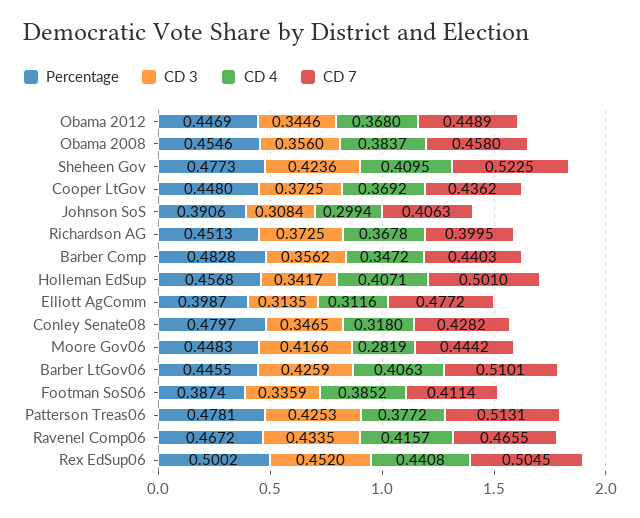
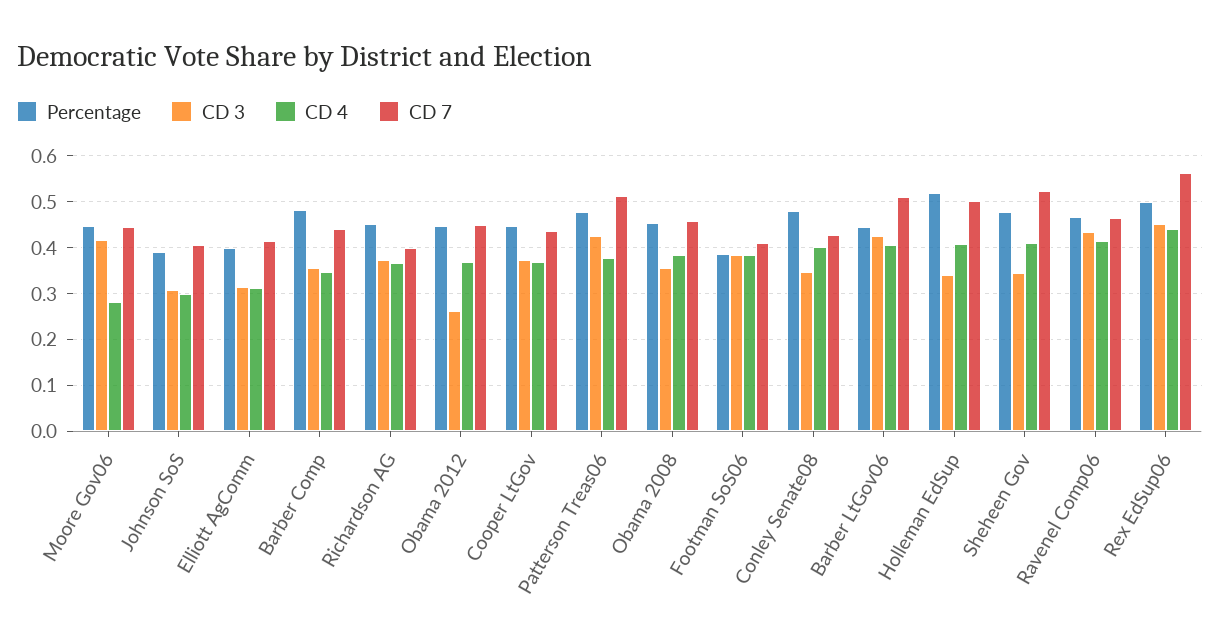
  {
    "Percentage": {
      "Obama 2012": 0.4469,
      "Obama 2008": 0.4546,
      "Sheheen Gov": 0.4773,
      "Cooper LtGov": 0.448,
      "Johnson SoS": 0.3906,
      "Richardson AG": 0.4513,
      "Barber Comp": 0.4828,
-     "Holleman EdSup": 0.4568,
+     "Holleman EdSup": 0.52,
      "Elliott AgComm": 0.3987,
      "Conley Senate08": 0.4797,
      "Moore Gov06": 0.4483,
      "Barber LtGov06": 0.4455,
      "Footman SoS06": 0.3874,
      "Patterson Treas06": 0.4781,
      "Ravenel Comp06": 0.4672,
      "Rex EdSup06": 0.5002
    },
    "CD 3": {
-     "Obama 2012": 0.3446,
+     "Obama 2012": 0.26,
      "Obama 2008": 0.356,
-     "Sheheen Gov": 0.4236,
+     "Sheheen Gov": 0.34,
      "Cooper LtGov": 0.3725,
      "Johnson SoS": 0.3084,
      "Richardson AG": 0.3725,
      "Barber Comp": 0.3562,
      "Holleman EdSup": 0.3417,
      "Elliott AgComm": 0.3135,
      "Conley Senate08": 0.3465,
      "Moore Gov06": 0.4166,
      "Barber LtGov06": 0.4259,
-     "Footman SoS06": 0.3359,
+     "Footman SoS06": 0.38,
      "Patterson Treas06": 0.4253,
      "Ravenel Comp06": 0.4335,
      "Rex EdSup06": 0.452
    },
    "CD 4": {
      "Obama 2012": 0.368,
      "Obama 2008": 0.3837,
      "Sheheen Gov": 0.4095,
      "Cooper LtGov": 0.3692,
      "Johnson SoS": 0.2994,
      "Richardson AG": 0.3678,
      "Barber Comp": 0.3472,
      "Holleman EdSup": 0.4071,
      "Elliott AgComm": 0.3116,
-     "Conley Senate08": 0.318,
+     "Conley Senate08": 0.4,
      "Moore Gov06": 0.2819,
      "Barber LtGov06": 0.4063,
      "Footman SoS06": 0.3852,
      "Patterson Treas06": 0.3772,
      "Ravenel Comp06": 0.4157,
      "Rex EdSup06": 0.4408
    },
    "CD 7": {
      "Obama 2012": 0.4489,
      "Obama 2008": 0.458,
      "Sheheen Gov": 0.5225,
      "Cooper LtGov": 0.4362,
      "Johnson SoS": 0.4063,
      "Richardson AG": 0.3995,
      "Barber Comp": 0.4403,
      "Holleman EdSup": 0.501,
-     "Elliott AgComm": 0.4772,
+     "Elliott AgComm": 0.42,
      "Conley Senate08": 0.4282,
      "Moore Gov06": 0.4442,
      "Barber LtGov06": 0.5101,
      "Footman SoS06": 0.4114,
      "Patterson Treas06": 0.5131,
      "Ravenel Comp06": 0.4655,
-     "Rex EdSup06": 0.5045
+     "Rex EdSup06": 0.56
    }
  }

